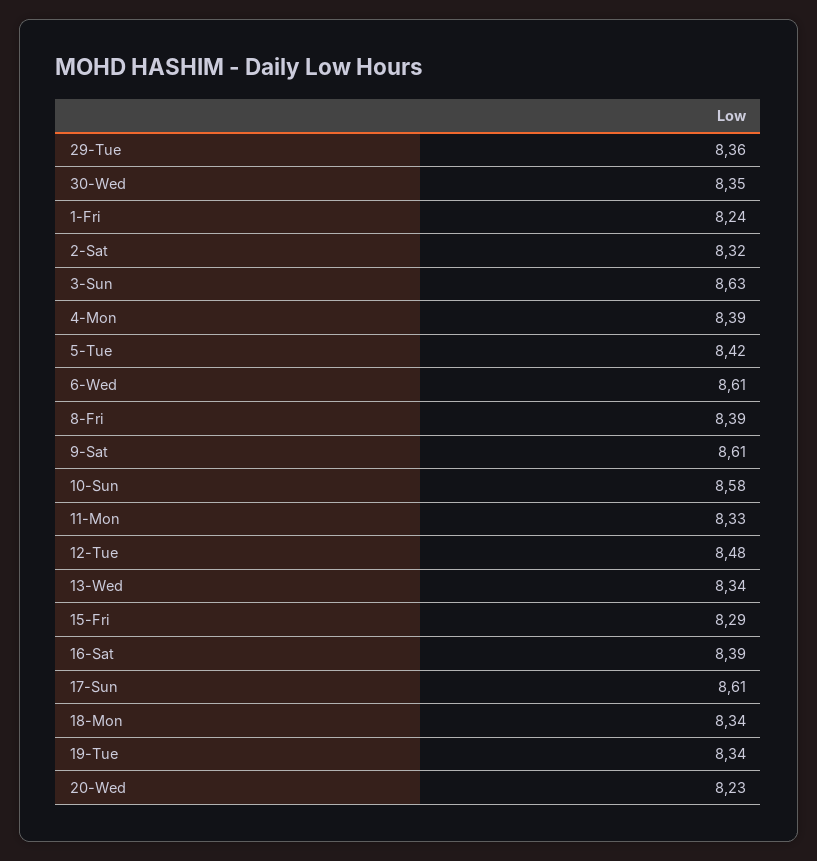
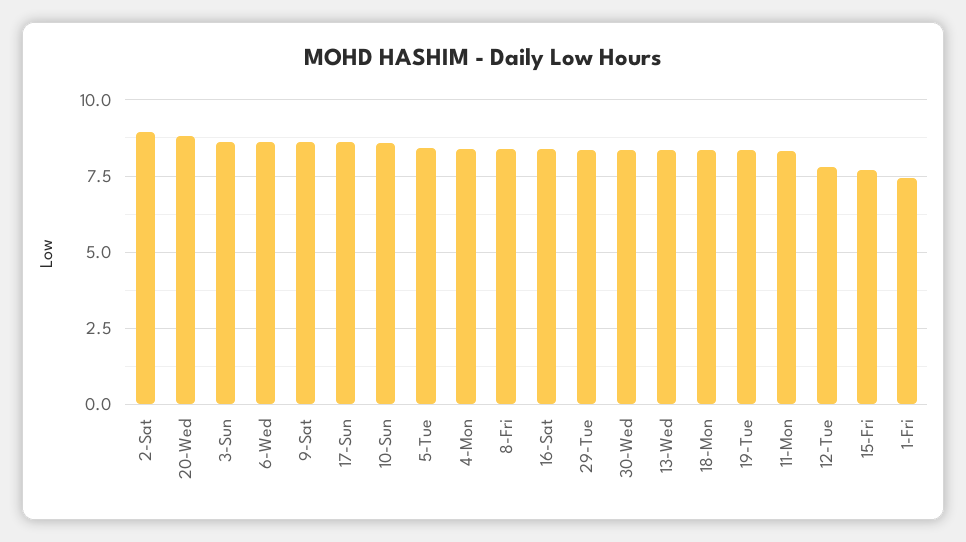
  {
    "29-Tue": 8.36,
    "30-Wed": 8.35,
-   "1-Fri": 8.24,
+   "1-Fri": 7.5,
-   "2-Sat": 8.32,
+   "2-Sat": 9,
    "3-Sun": 8.63,
    "4-Mon": 8.39,
    "5-Tue": 8.42,
    "6-Wed": 8.61,
    "8-Fri": 8.39,
    "9-Sat": 8.61,
    "10-Sun": 8.58,
    "11-Mon": 8.33,
-   "12-Tue": 8.48,
+   "12-Tue": 7.75,
    "13-Wed": 8.34,
-   "15-Fri": 8.29,
+   "15-Fri": 7.75,
    "16-Sat": 8.39,
    "17-Sun": 8.61,
    "18-Mon": 8.34,
    "19-Tue": 8.34,
-   "20-Wed": 8.23
+   "20-Wed": 8.75
  }

